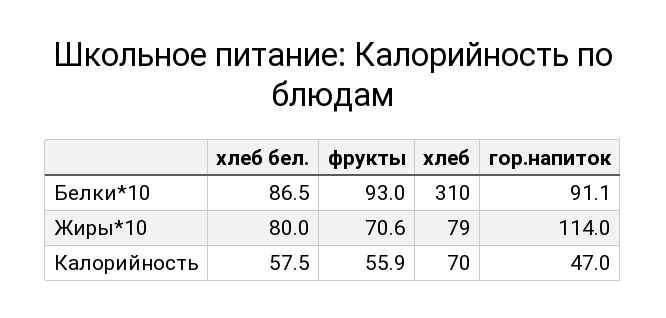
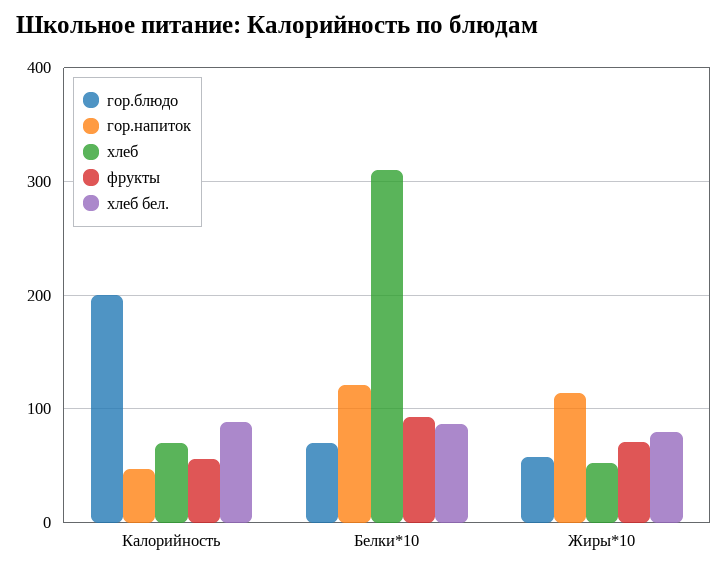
  {
    "хлеб бел.": {
      "Белки*10": 86.5,
      "Жиры*10": 80,
-     "Калорийность": 57.5
+     "Калорийность": 90
    },
    "фрукты": {
      "Белки*10": 93,
      "Жиры*10": 70.6,
      "Калорийность": 55.9
    },
    "хлеб": {
      "Белки*10": 310,
-     "Жиры*10": 79,
+     "Жиры*10": 50,
      "Калорийность": 70
    },
    "гор.напиток": {
-     "Белки*10": 91.1,
+     "Белки*10": 120,
      "Жиры*10": 114,
      "Калорийность": 47
-   }
+   },
+   "гор.блюдо": {
+     "Калорийность": 200,
+     "Белки*10": 70,
+     "Жиры*10": 60
+   }
  }

